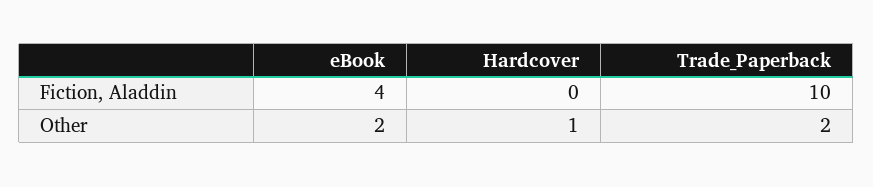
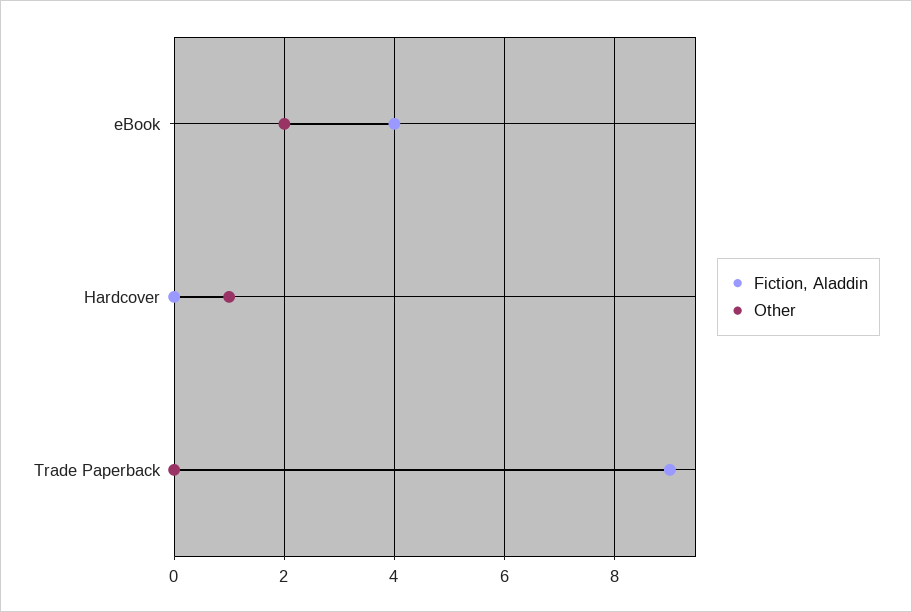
  {
    "Fiction, Aladdin": {
      "eBook": 4,
      "Hardcover": 0,
-     "Trade_Paperback": 10
+     "Trade_Paperback": 9
    },
    "Other": {
      "eBook": 2,
      "Hardcover": 1,
-     "Trade_Paperback": 2
+     "Trade_Paperback": 0
    }
  }

